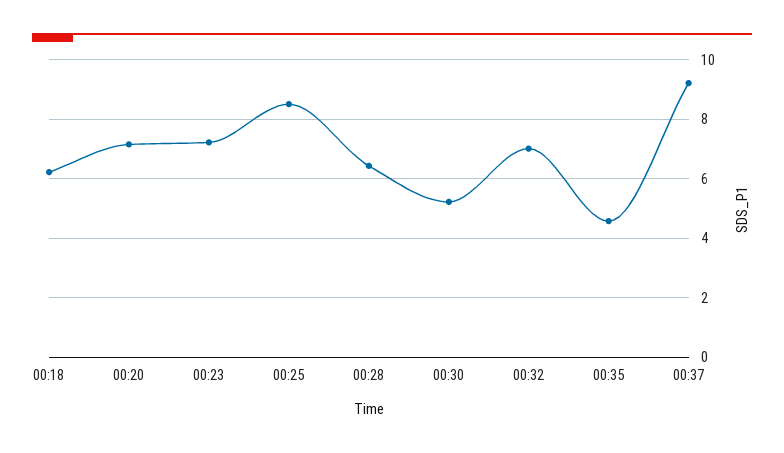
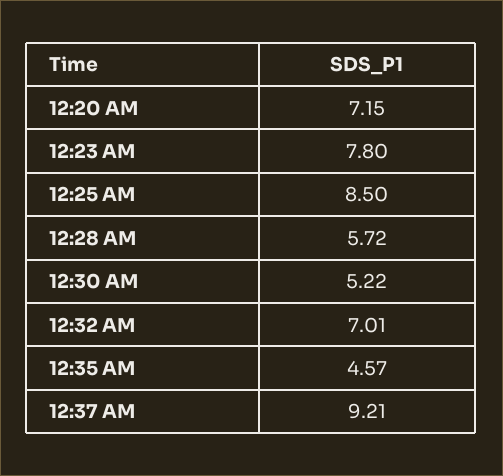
  {
-   "00:18": 6.25,
    "00:20": 7.15,
-   "00:23": 7.25,
+   "00:23": 7.8,
    "00:25": 8.5,
-   "00:28": 6.5,
+   "00:28": 5.72,
    "00:30": 5.22,
    "00:32": 7.01,
    "00:35": 4.57,
    "00:37": 9.21
  }

